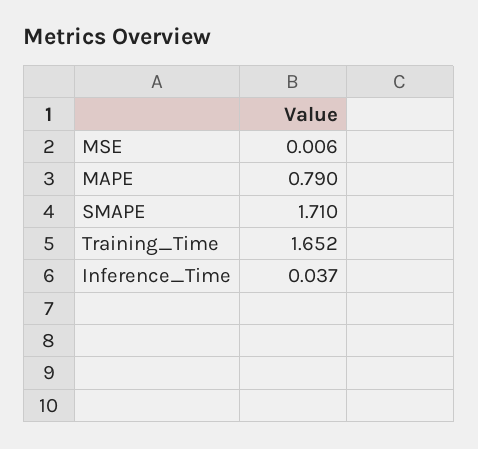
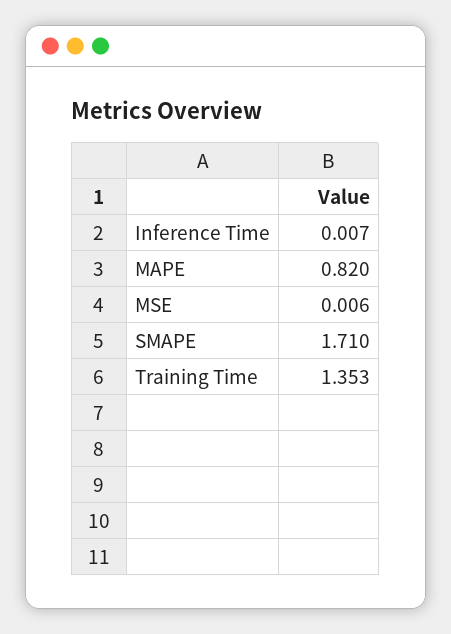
  {
    "MSE": 0.006,
-   "MAPE": 0.79,
+   "MAPE": 0.82,
    "SMAPE": 1.71,
-   "Training_Time": 1.652,
+   "Training_Time": 1.353,
-   "Inference_Time": 0.037
+   "Inference_Time": 0.007
  }

